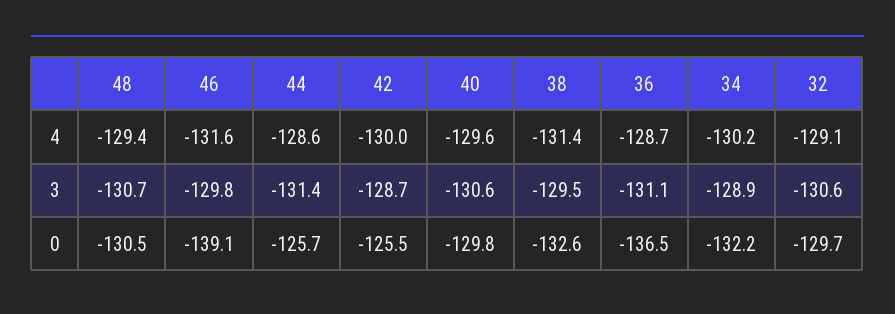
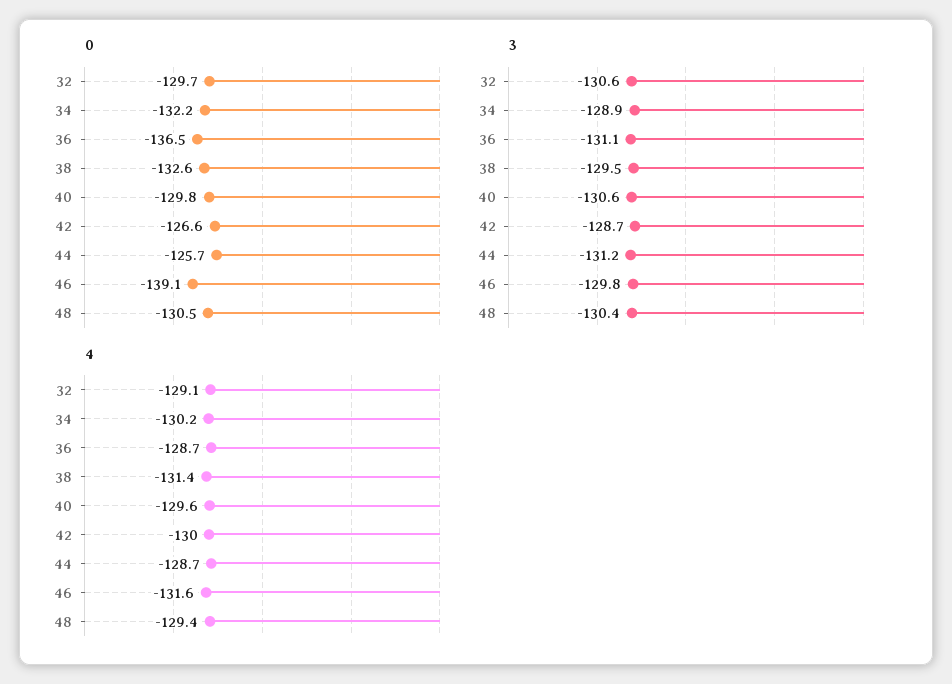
  {
    "4": {
      "48": -129.4,
      "46": -131.6,
-     "44": -128.6,
+     "44": -128.7,
      "42": -130,
      "40": -129.6,
      "38": -131.4,
      "36": -128.7,
      "34": -130.2,
      "32": -129.1
    },
    "3": {
-     "48": -130.7,
+     "48": -130.4,
      "46": -129.8,
-     "44": -131.4,
+     "44": -131.2,
      "42": -128.7,
      "40": -130.6,
      "38": -129.5,
      "36": -131.1,
      "34": -128.9,
      "32": -130.6
    },
    "0": {
      "48": -130.5,
      "46": -139.1,
      "44": -125.7,
-     "42": -125.5,
+     "42": -126.6,
      "40": -129.8,
      "38": -132.6,
      "36": -136.5,
      "34": -132.2,
      "32": -129.7
    }
  }

